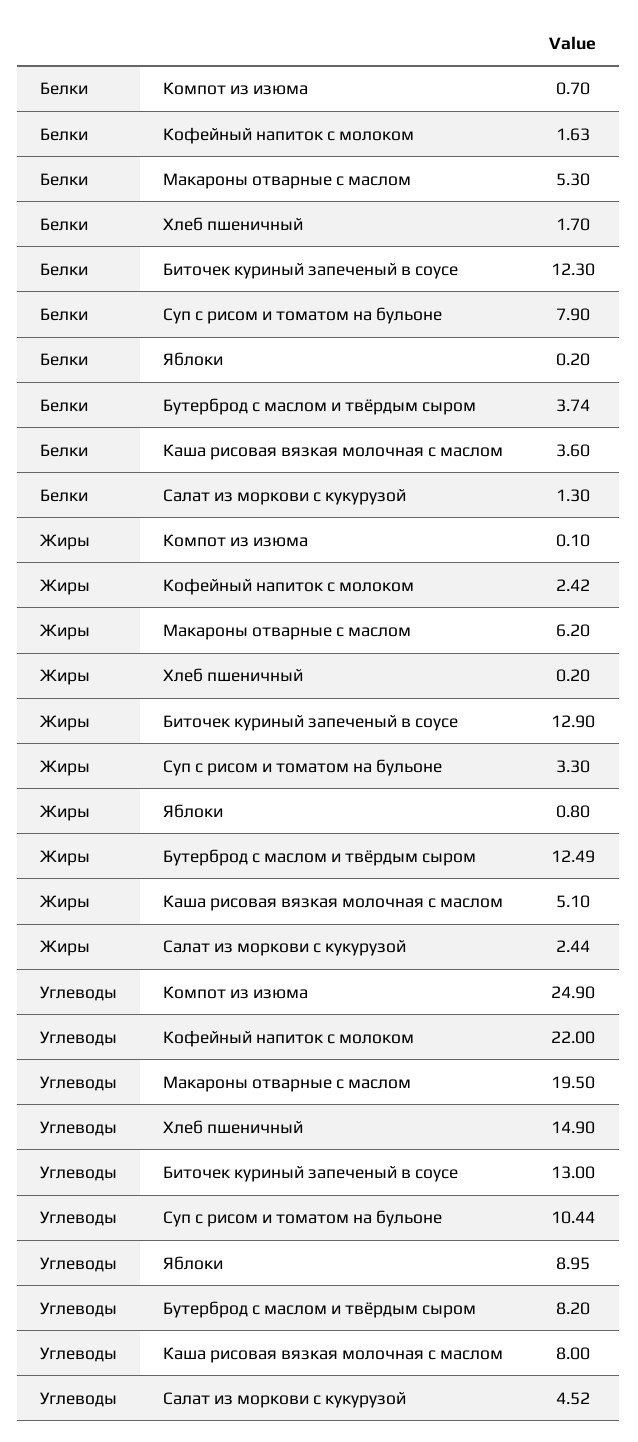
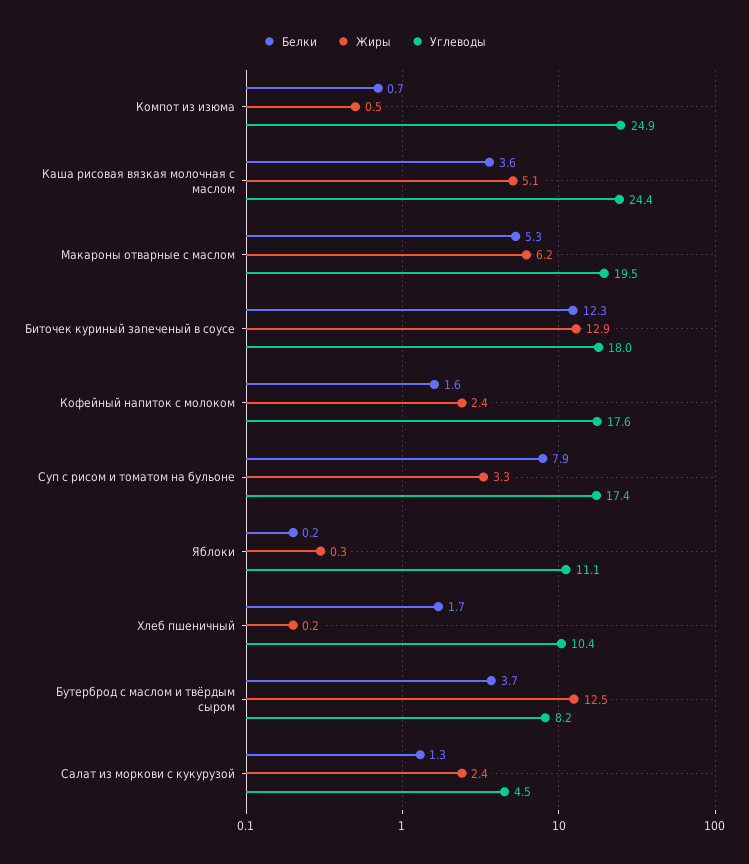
  {
    "Белки": {
      "Компот из изюма": 0.7,
      "Кофейный напиток с молоком": 1.63,
      "Макароны отварные с маслом": 5.3,
      "Хлеб пшеничный": 1.7,
      "Биточек куриный запеченый в соусе": 12.3,
      "Суп с рисом и томатом на бульоне": 7.9,
      "Яблоки": 0.2,
      "Бутерброд с маслом и твёрдым сыром": 3.74,
      "Каша рисовая вязкая молочная с маслом": 3.6,
      "Салат из моркови с кукурузой": 1.3
    },
    "Жиры": {
-     "Компот из изюма": 0.1,
+     "Компот из изюма": 0.5,
      "Кофейный напиток с молоком": 2.42,
      "Макароны отварные с маслом": 6.2,
      "Хлеб пшеничный": 0.2,
      "Биточек куриный запеченый в соусе": 12.9,
      "Суп с рисом и томатом на бульоне": 3.3,
-     "Яблоки": 0.8,
+     "Яблоки": 0.3,
      "Бутерброд с маслом и твёрдым сыром": 12.49,
      "Каша рисовая вязкая молочная с маслом": 5.1,
      "Салат из моркови с кукурузой": 2.44
    },
    "Углеводы": {
      "Компот из изюма": 24.9,
-     "Кофейный напиток с молоком": 22,
+     "Кофейный напиток с молоком": 17.6,
      "Макароны отварные с маслом": 19.5,
-     "Хлеб пшеничный": 14.9,
+     "Хлеб пшеничный": 10.4,
-     "Биточек куриный запеченый в соусе": 13,
+     "Биточек куриный запеченый в соусе": 18,
-     "Суп с рисом и томатом на бульоне": 10.44,
+     "Суп с рисом и томатом на бульоне": 17.4,
-     "Яблоки": 8.95,
+     "Яблоки": 11.1,
      "Бутерброд с маслом и твёрдым сыром": 8.2,
-     "Каша рисовая вязкая молочная с маслом": 8,
+     "Каша рисовая вязкая молочная с маслом": 24.4,
      "Салат из моркови с кукурузой": 4.52
    }
  }

